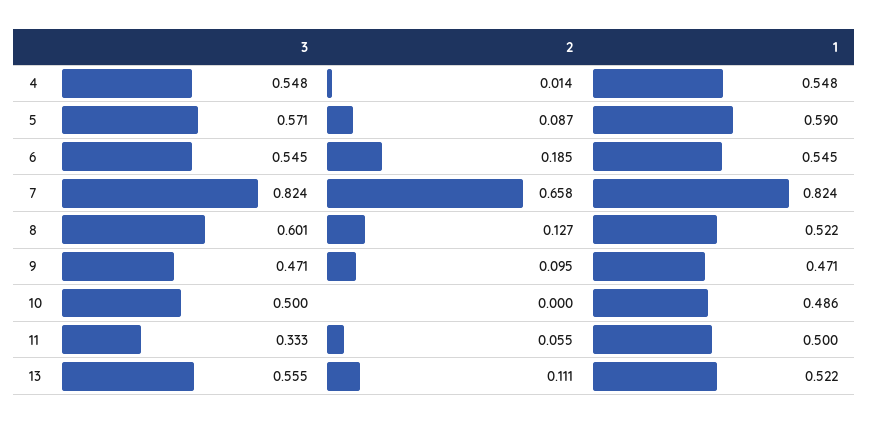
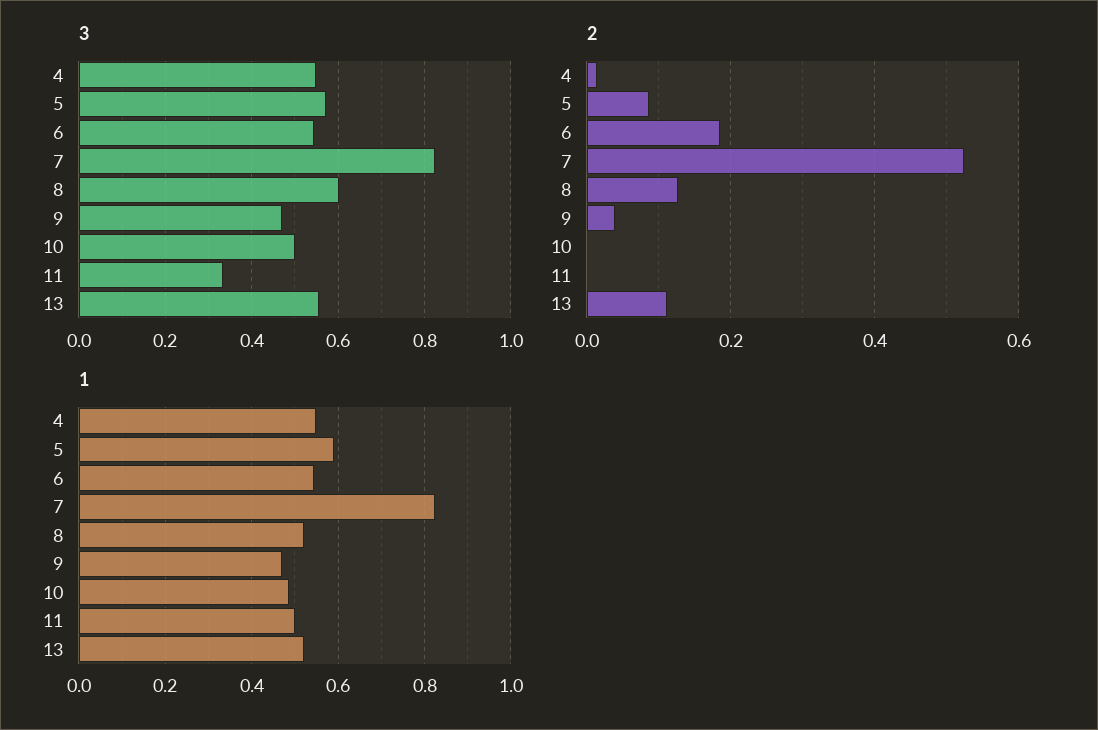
  {
    "3": {
      "4": 0.548,
      "5": 0.571,
      "6": 0.545,
      "7": 0.824,
      "8": 0.601,
      "9": 0.471,
      "10": 0.5,
      "11": 0.333,
      "13": 0.555
    },
    "2": {
      "4": 0.014,
      "5": 0.087,
      "6": 0.185,
-     "7": 0.658,
+     "7": 0.52,
      "8": 0.127,
-     "9": 0.095,
+     "9": 0.04,
      "10": 0,
-     "11": 0.055,
+     "11": 0,
      "13": 0.111
    },
    "1": {
      "4": 0.548,
      "5": 0.59,
      "6": 0.545,
      "7": 0.824,
      "8": 0.522,
      "9": 0.471,
      "10": 0.486,
      "11": 0.5,
      "13": 0.522
    }
  }

